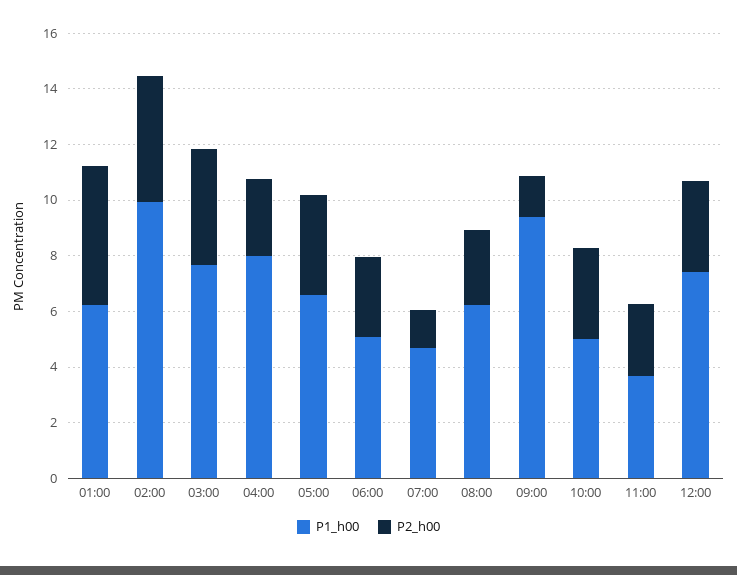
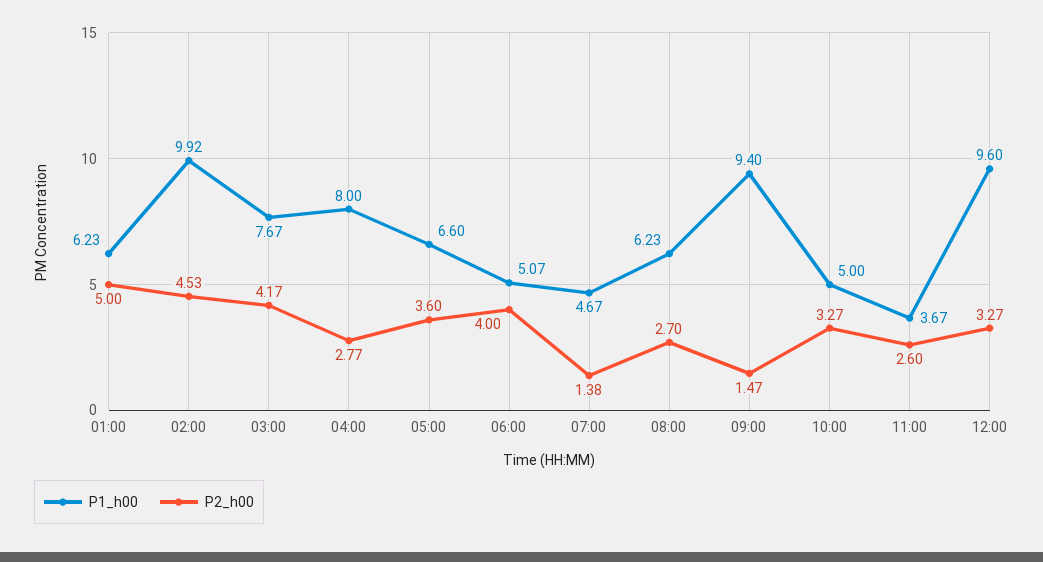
  {
    "P1_h00": {
      "01:00": 6.23,
      "02:00": 9.92,
      "03:00": 7.67,
      "04:00": 8,
      "05:00": 6.6,
      "06:00": 5.07,
      "07:00": 4.67,
      "08:00": 6.23,
      "09:00": 9.4,
      "10:00": 5,
      "11:00": 3.67,
-     "12:00": 7.5
+     "12:00": 9.6
    },
    "P2_h00": {
      "01:00": 5,
      "02:00": 4.53,
      "03:00": 4.17,
      "04:00": 2.77,
      "05:00": 3.6,
-     "06:00": 3,
+     "06:00": 4,
      "07:00": 1.38,
      "08:00": 2.7,
      "09:00": 1.47,
      "10:00": 3.27,
      "11:00": 2.6,
      "12:00": 3.27
    }
  }

